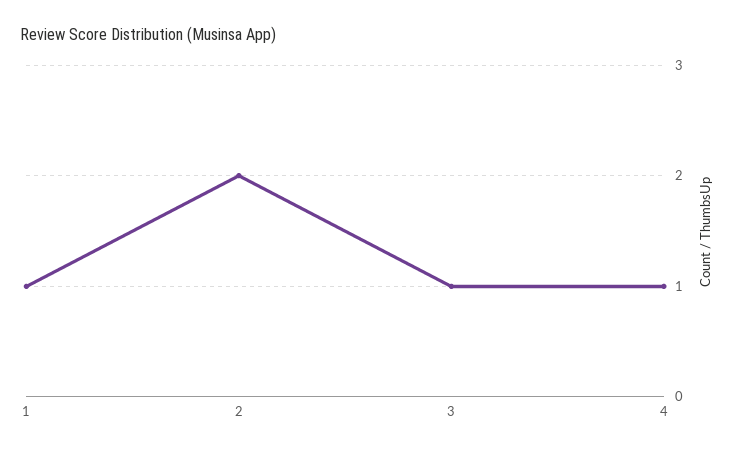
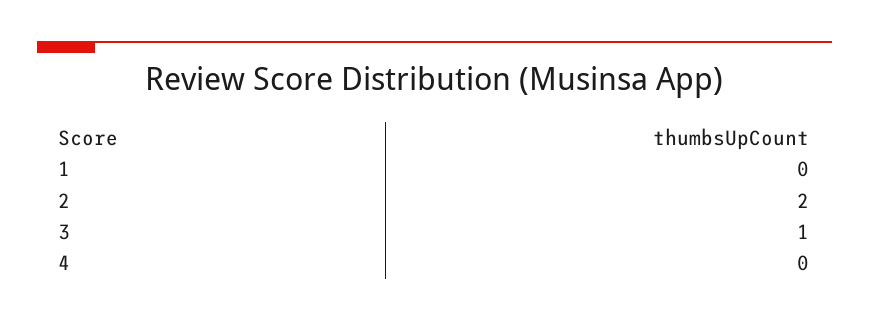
  {
-   "1": 1,
+   "1": 0,
    "2": 2,
    "3": 1,
-   "4": 1
+   "4": 0
  }

